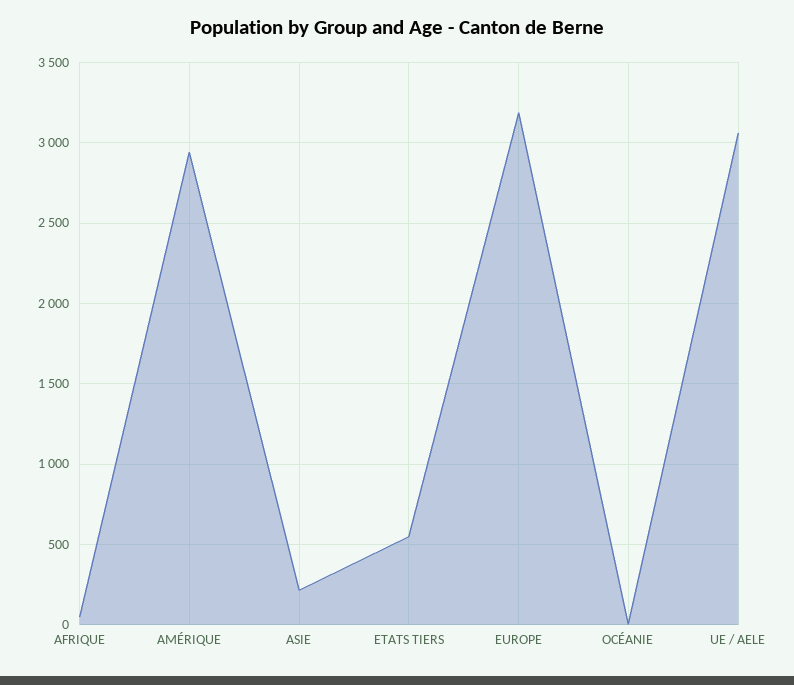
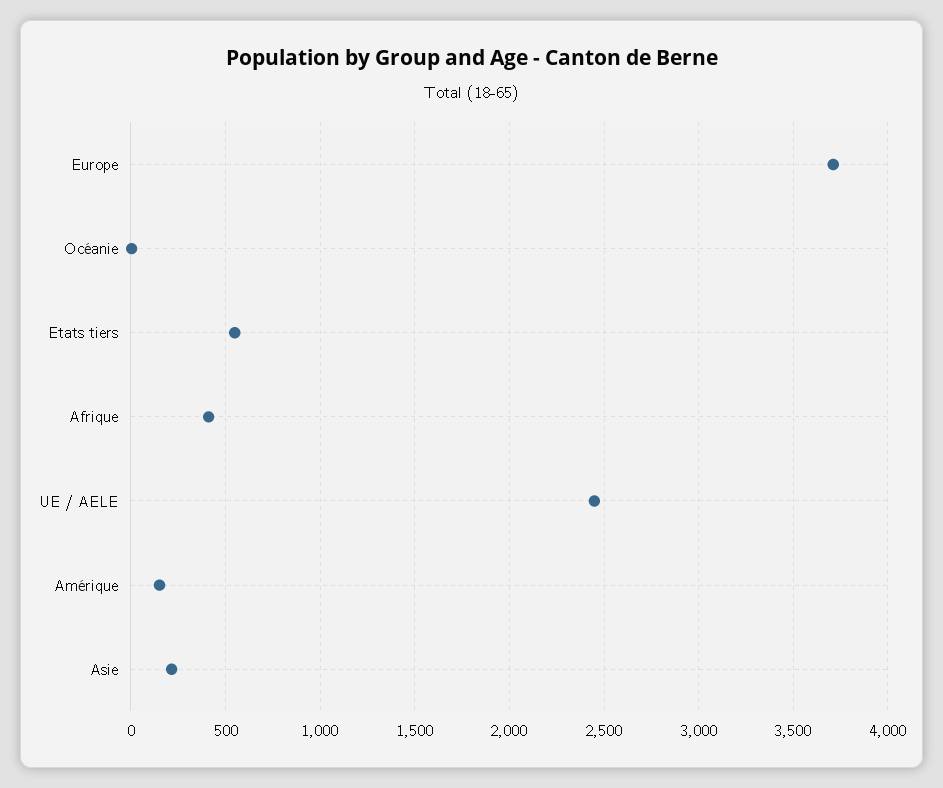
  {
-   "AFRIQUE": 50,
+   "AFRIQUE": 400,
-   "AMÉRIQUE": 2950,
+   "AMÉRIQUE": 150,
    "ASIE": 200,
    "ETATS TIERS": 550,
-   "EUROPE": 3200,
+   "EUROPE": 3700,
    "OCÉANIE": 0,
-   "UE / AELE": 3050
+   "UE / AELE": 2450
  }

